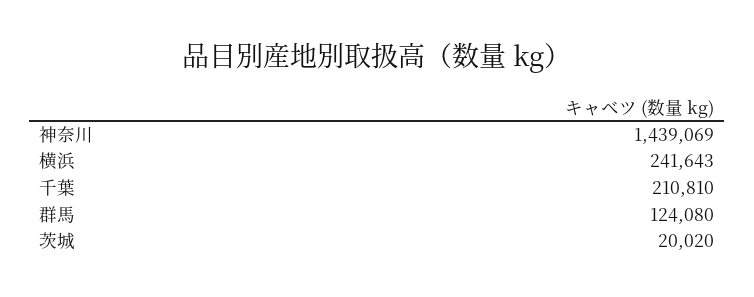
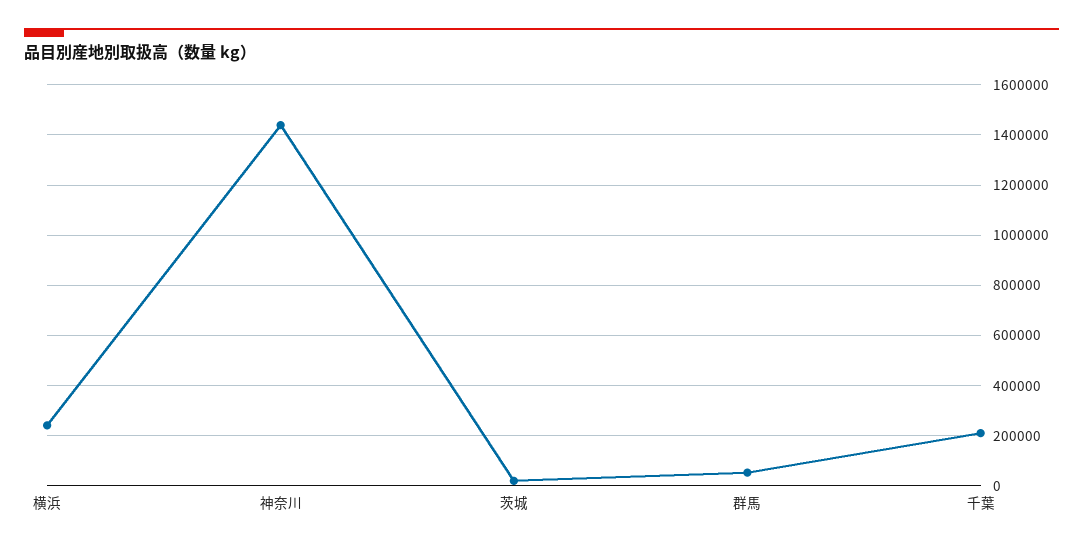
  {
    "神奈川": 1439069,
    "横浜": 241643,
    "千葉": 210810,
-   "群馬": 124080,
+   "群馬": 50000,
    "茨城": 20020
  }

